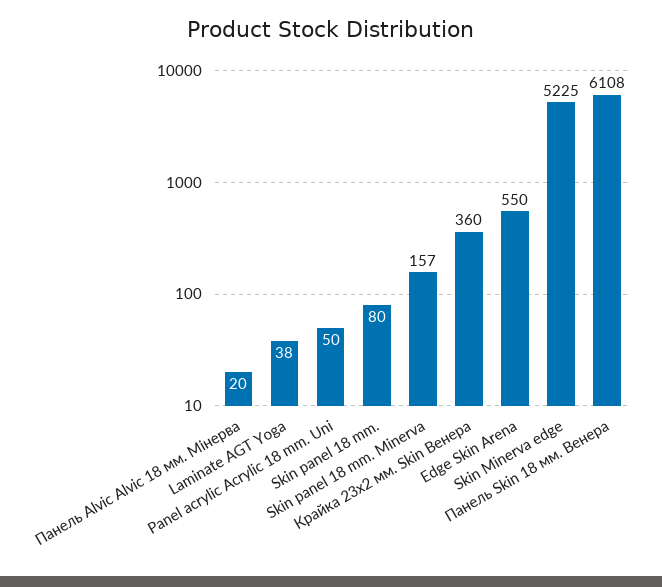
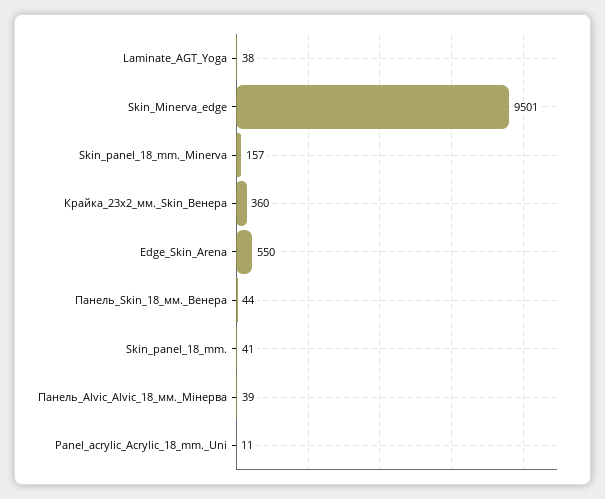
  {
-   "Панель Alvic Alvic 18 мм. Мінерва": 20,
+   "Панель Alvic Alvic 18 мм. Мінерва": 39,
    "Laminate AGT Yoga": 38,
-   "Panel acrylic Acrylic 18 mm. Uni": 50,
+   "Panel acrylic Acrylic 18 mm. Uni": 11,
-   "Skin panel 18 mm.": 80,
+   "Skin panel 18 mm.": 41,
    "Skin panel 18 mm. Minerva": 157,
    "Крайка 23x2 мм. Skin Венера": 360,
    "Edge Skin Arena": 550,
-   "Skin Minerva edge": 5225,
+   "Skin Minerva edge": 9501,
-   "Панель Skin 18 мм. Венера": 6108
+   "Панель Skin 18 мм. Венера": 44
  }

